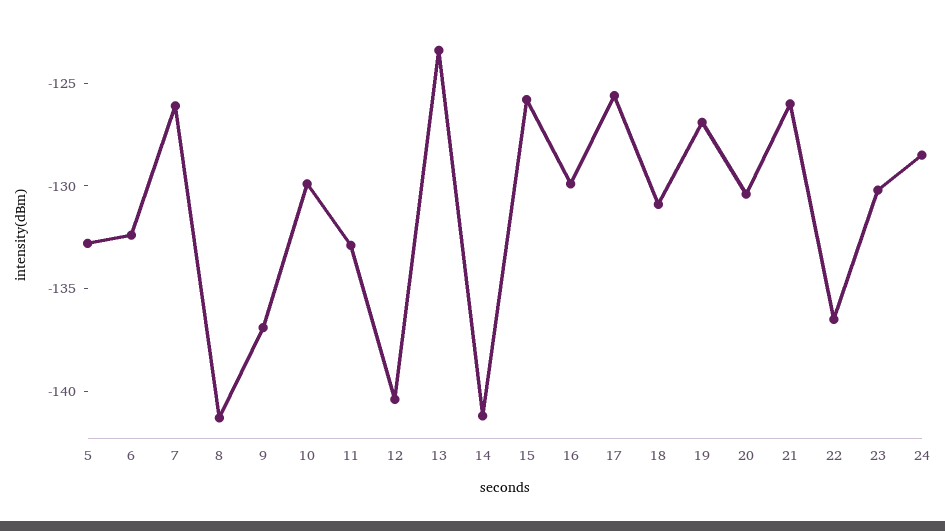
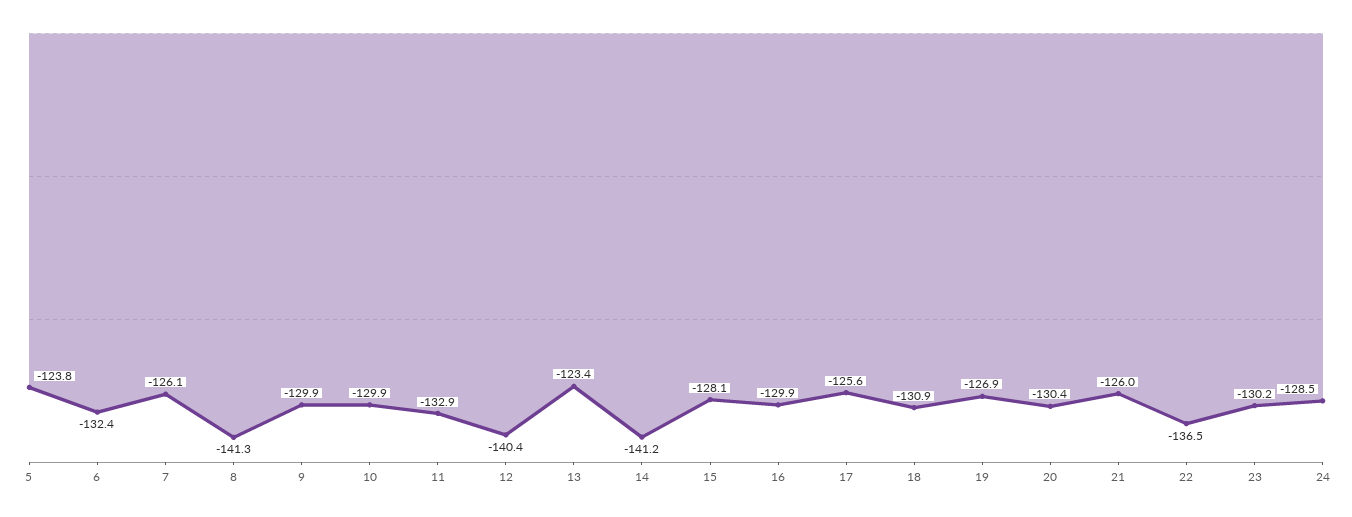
  {
-   "5": -133,
+   "5": -123.8,
    "6": -132.4,
    "7": -126.1,
    "8": -141.3,
-   "9": -137,
+   "9": -129.9,
    "10": -129.9,
    "11": -132.9,
    "12": -140.4,
    "13": -123.4,
    "14": -141.2,
-   "15": -126,
+   "15": -128.1,
    "16": -129.9,
    "17": -125.6,
    "18": -130.9,
    "19": -126.9,
    "20": -130.4,
    "21": -126,
    "22": -136.5,
    "23": -130.2,
    "24": -128.5
  }

